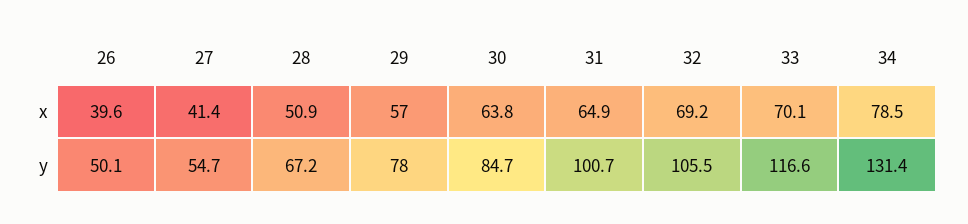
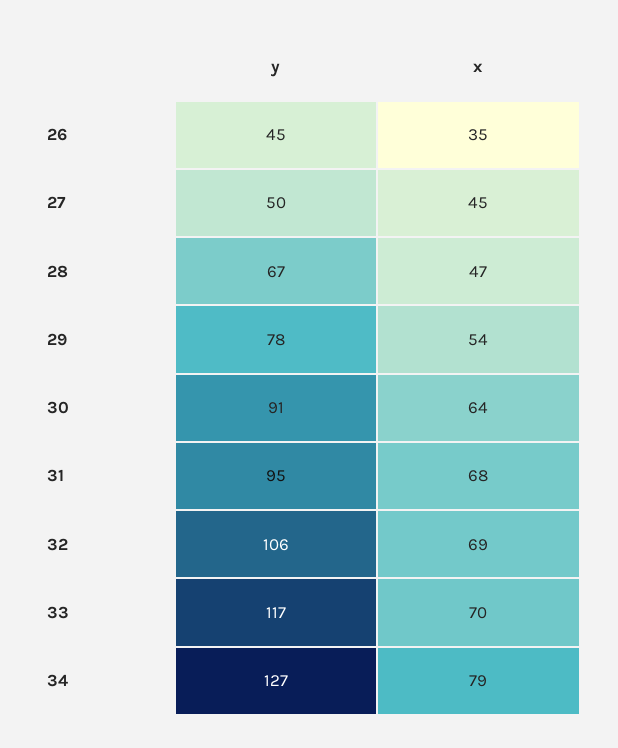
  {
    "26": {
-     "x": 39.6,
+     "x": 35,
-     "y": 50.1
+     "y": 45
    },
    "27": {
-     "x": 41.4,
+     "x": 45,
-     "y": 54.7
+     "y": 50
    },
    "28": {
-     "x": 50.9,
+     "x": 47,
      "y": 67.2
    },
    "29": {
-     "x": 57,
+     "x": 54,
      "y": 78
    },
    "30": {
      "x": 63.8,
-     "y": 84.7
+     "y": 91
    },
    "31": {
-     "x": 64.9,
+     "x": 68,
-     "y": 100.7
+     "y": 95
    },
    "32": {
      "x": 69.2,
      "y": 105.5
    },
    "33": {
      "x": 70.1,
      "y": 116.6
    },
    "34": {
      "x": 78.5,
-     "y": 131.4
+     "y": 127
    }
  }

